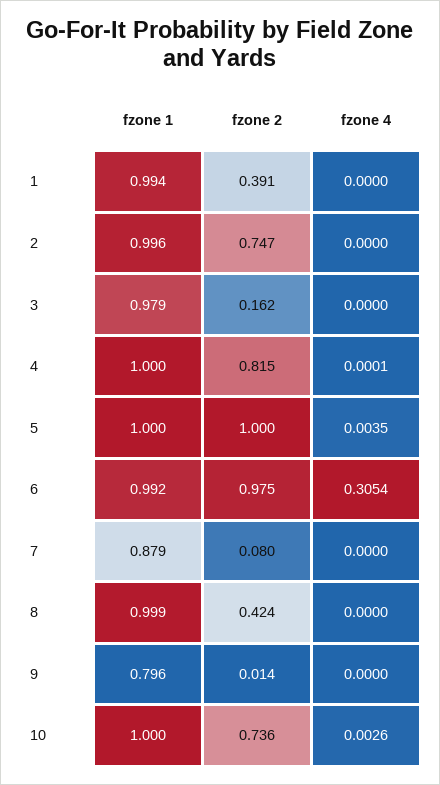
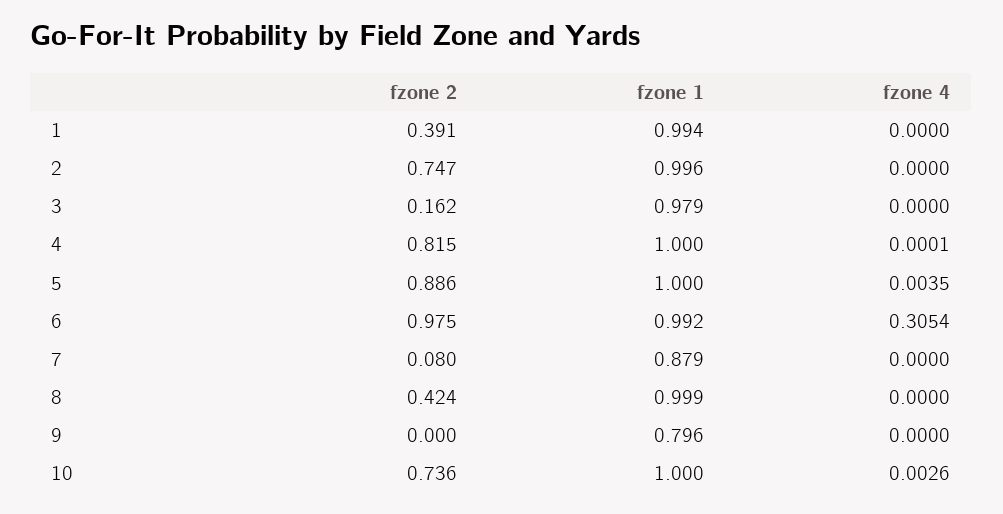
  {
    "fzone 1": {
      "1": 0.994,
      "2": 0.996,
      "3": 0.979,
      "4": 1,
      "5": 1,
      "6": 0.992,
      "7": 0.879,
      "8": 0.999,
      "9": 0.796,
      "10": 1
    },
    "fzone 2": {
      "1": 0.391,
      "2": 0.747,
      "3": 0.162,
      "4": 0.815,
-     "5": 1,
+     "5": 0.886,
      "6": 0.975,
      "7": 0.08,
      "8": 0.424,
-     "9": 0.014,
+     "9": 0,
      "10": 0.736
    },
    "fzone 4": {
      "1": 0,
      "2": 0,
      "3": 0,
      "4": 0.0001,
      "5": 0.0035,
      "6": 0.3054,
      "7": 0,
      "8": 0,
      "9": 0,
      "10": 0.0026
    }
  }

